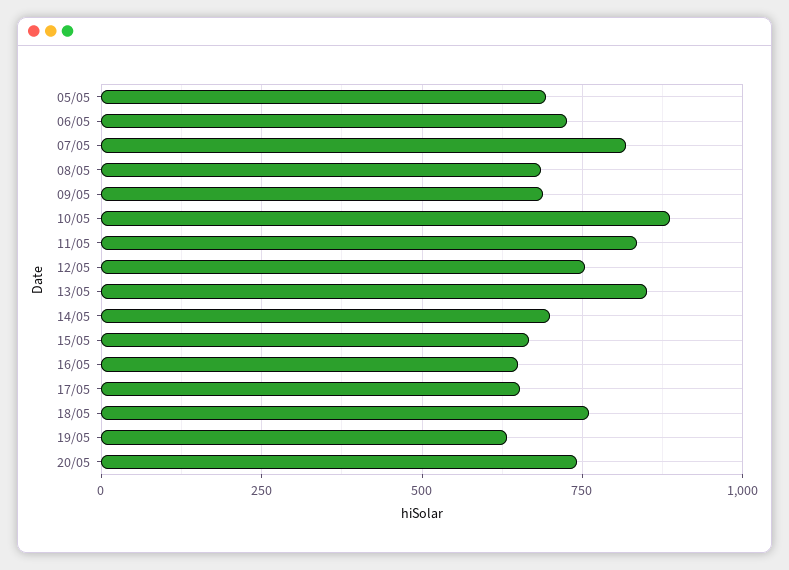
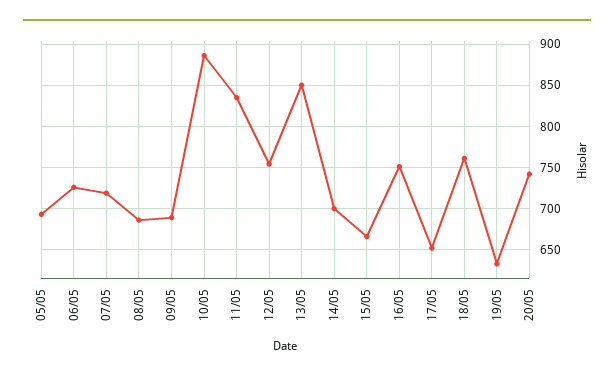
  {
    "05/05": 690,
    "06/05": 730,
-   "07/05": 825,
+   "07/05": 720,
    "08/05": 690,
    "09/05": 690,
    "10/05": 890,
    "11/05": 840,
    "12/05": 750,
    "13/05": 850,
    "14/05": 700,
    "15/05": 670,
-   "16/05": 650,
+   "16/05": 750,
    "17/05": 650,
    "18/05": 760,
    "19/05": 630,
    "20/05": 740
  }

